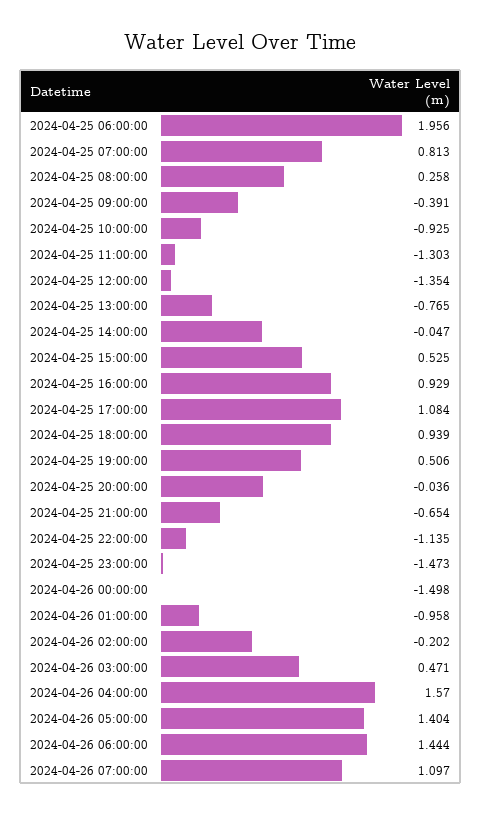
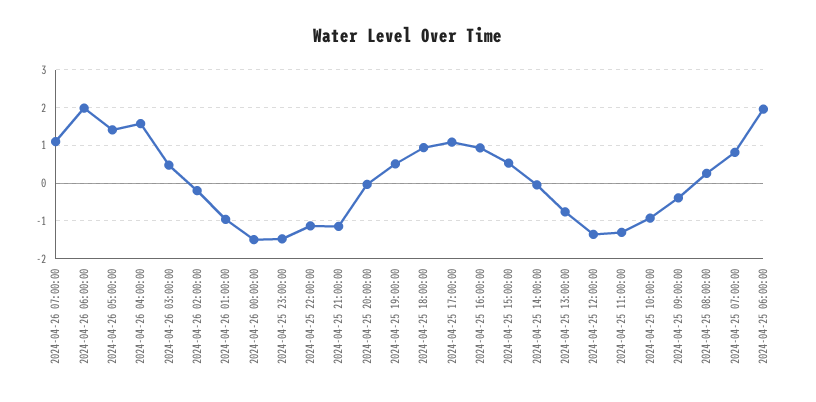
  {
    "2024-04-25 06:00:00": 1.956,
    "2024-04-25 07:00:00": 0.813,
    "2024-04-25 08:00:00": 0.258,
    "2024-04-25 09:00:00": -0.391,
    "2024-04-25 10:00:00": -0.925,
    "2024-04-25 11:00:00": -1.303,
    "2024-04-25 12:00:00": -1.354,
    "2024-04-25 13:00:00": -0.765,
    "2024-04-25 14:00:00": -0.047,
    "2024-04-25 15:00:00": 0.525,
    "2024-04-25 16:00:00": 0.929,
    "2024-04-25 17:00:00": 1.084,
    "2024-04-25 18:00:00": 0.939,
    "2024-04-25 19:00:00": 0.506,
    "2024-04-25 20:00:00": -0.036,
-   "2024-04-25 21:00:00": -0.654,
+   "2024-04-25 21:00:00": -1.2,
    "2024-04-25 22:00:00": -1.135,
    "2024-04-25 23:00:00": -1.473,
    "2024-04-26 00:00:00": -1.498,
    "2024-04-26 01:00:00": -0.958,
    "2024-04-26 02:00:00": -0.202,
    "2024-04-26 03:00:00": 0.471,
    "2024-04-26 04:00:00": 1.57,
    "2024-04-26 05:00:00": 1.404,
-   "2024-04-26 06:00:00": 1.444,
+   "2024-04-26 06:00:00": 2,
    "2024-04-26 07:00:00": 1.097
  }

